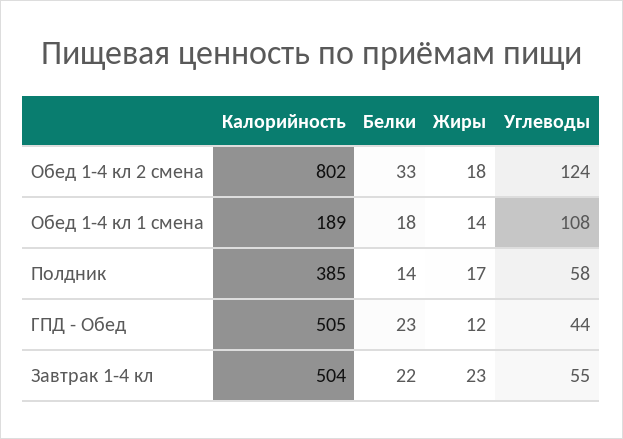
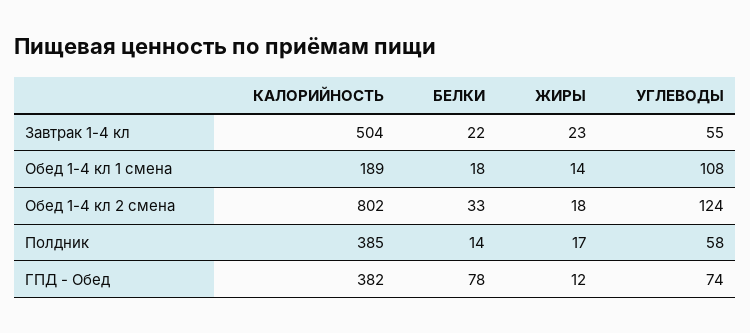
  {
    "Калорийность": {
      "Обед 1-4 кл 2 смена": 802,
      "Обед 1-4 кл 1 смена": 189,
      "Полдник": 385,
-     "ГПД - Обед": 505,
+     "ГПД - Обед": 382,
      "Завтрак 1-4 кл": 504
    },
    "Белки": {
      "Обед 1-4 кл 2 смена": 33,
      "Обед 1-4 кл 1 смена": 18,
      "Полдник": 14,
-     "ГПД - Обед": 23,
+     "ГПД - Обед": 78,
      "Завтрак 1-4 кл": 22
    },
    "Жиры": {
      "Обед 1-4 кл 2 смена": 18,
      "Обед 1-4 кл 1 смена": 14,
      "Полдник": 17,
      "ГПД - Обед": 12,
      "Завтрак 1-4 кл": 23
    },
    "Углеводы": {
      "Обед 1-4 кл 2 смена": 124,
      "Обед 1-4 кл 1 смена": 108,
      "Полдник": 58,
-     "ГПД - Обед": 44,
+     "ГПД - Обед": 74,
      "Завтрак 1-4 кл": 55
    }
  }

